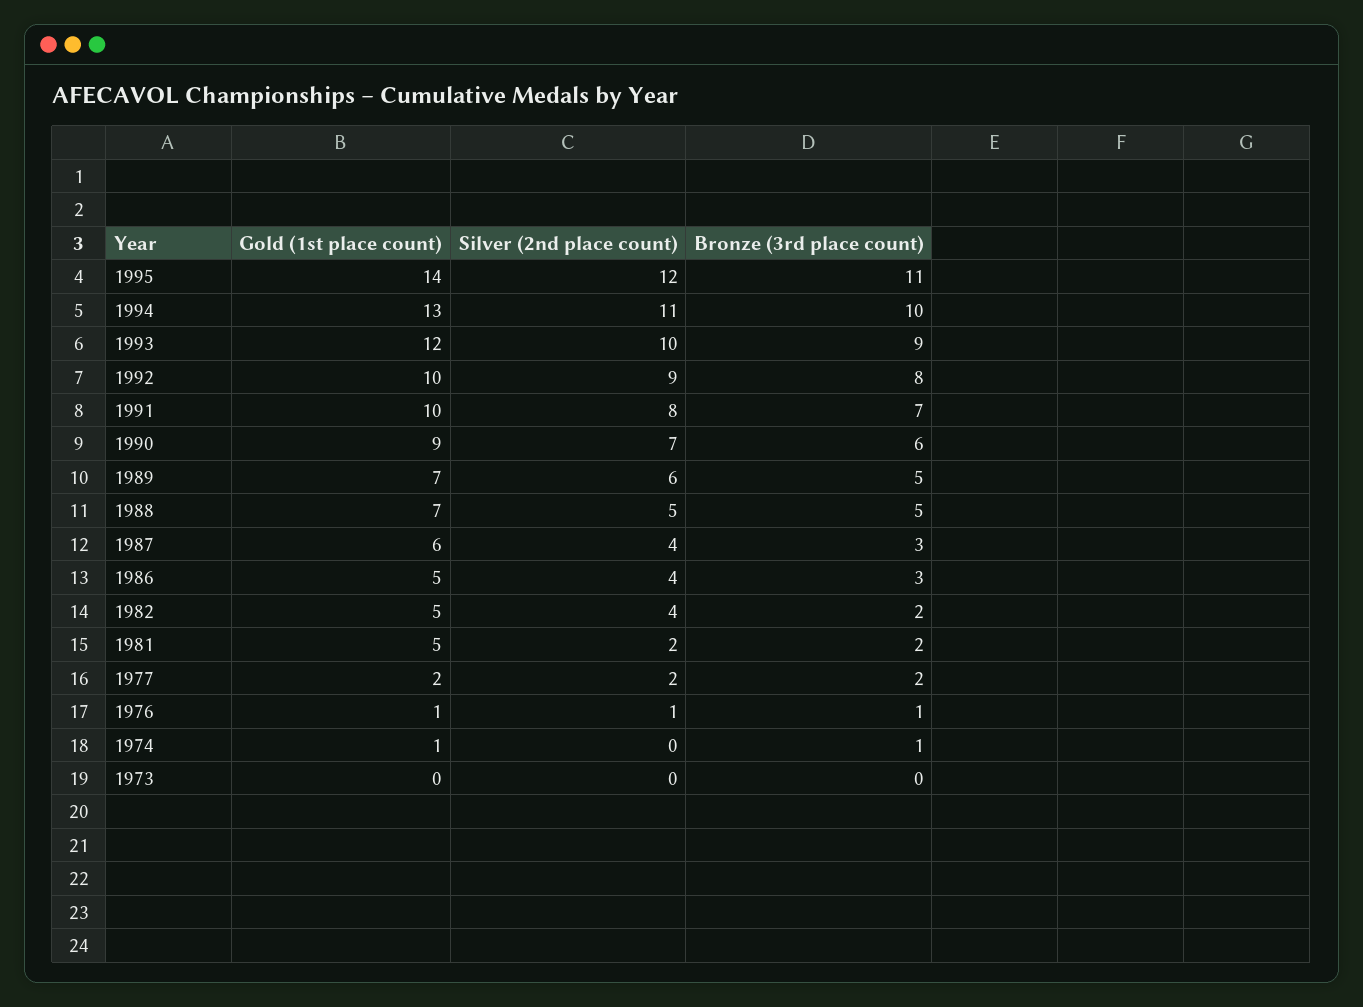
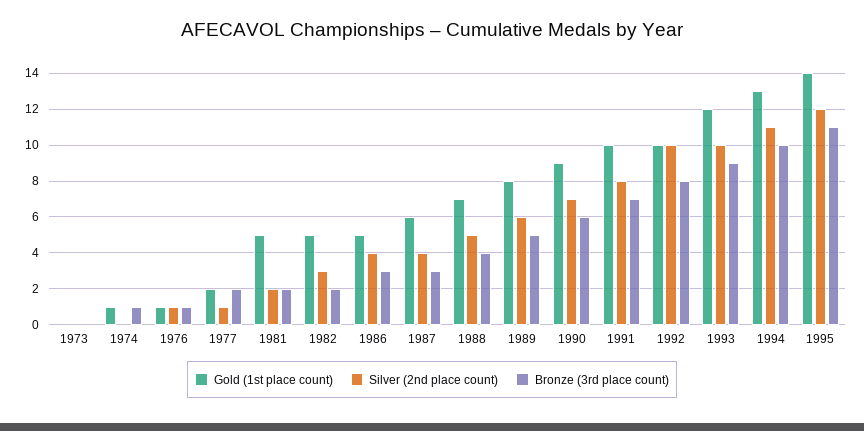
  {
    "Gold (1st place count)": {
      "1995": 14,
      "1994": 13,
      "1993": 12,
      "1992": 10,
      "1991": 10,
      "1990": 9,
-     "1989": 7,
+     "1989": 8,
      "1988": 7,
      "1987": 6,
      "1986": 5,
      "1982": 5,
      "1981": 5,
      "1977": 2,
      "1976": 1,
      "1974": 1,
      "1973": 0
    },
    "Silver (2nd place count)": {
      "1995": 12,
      "1994": 11,
      "1993": 10,
-     "1992": 9,
+     "1992": 10,
      "1991": 8,
      "1990": 7,
      "1989": 6,
      "1988": 5,
      "1987": 4,
      "1986": 4,
-     "1982": 4,
+     "1982": 3,
      "1981": 2,
-     "1977": 2,
+     "1977": 1,
      "1976": 1,
      "1974": 0,
      "1973": 0
    },
    "Bronze (3rd place count)": {
      "1995": 11,
      "1994": 10,
      "1993": 9,
      "1992": 8,
      "1991": 7,
      "1990": 6,
      "1989": 5,
-     "1988": 5,
+     "1988": 4,
      "1987": 3,
      "1986": 3,
      "1982": 2,
      "1981": 2,
      "1977": 2,
      "1976": 1,
      "1974": 1,
      "1973": 0
    }
  }

